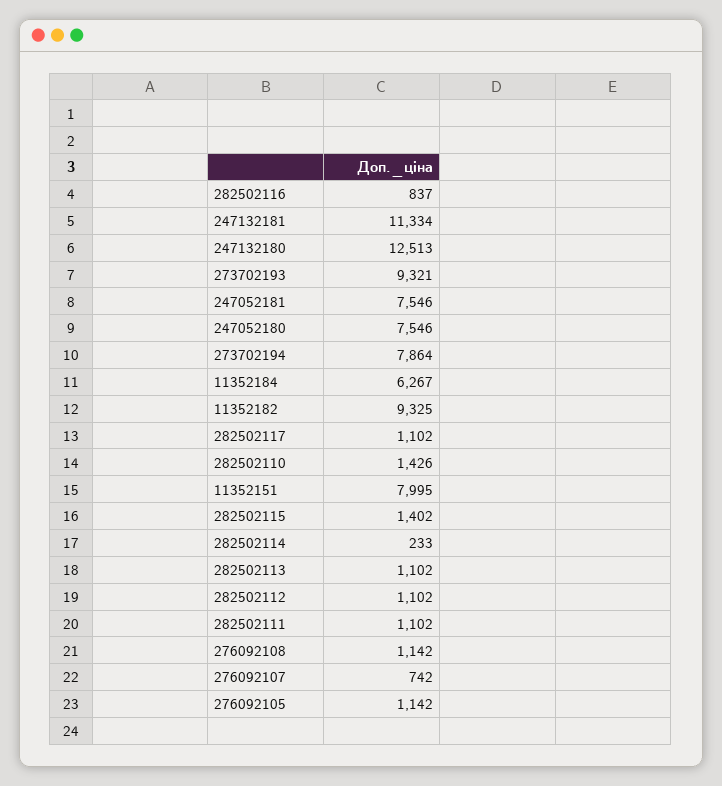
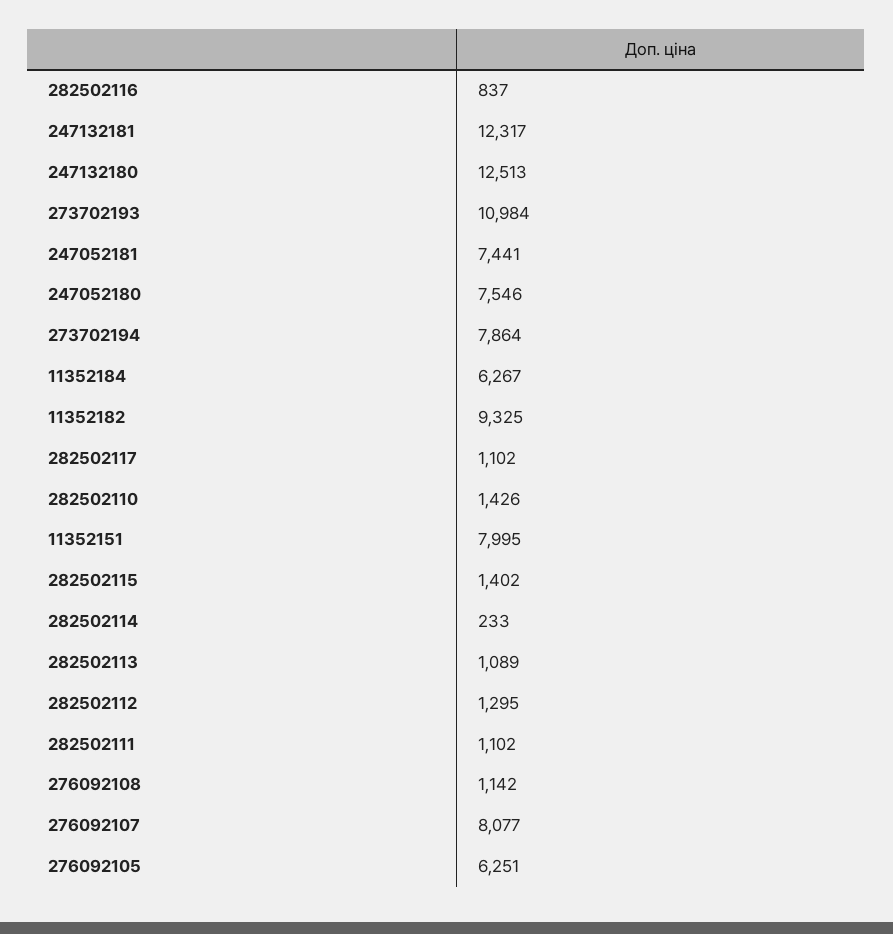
  {
    "282502116": 837,
-   "247132181": 11334,
+   "247132181": 12317,
    "247132180": 12513,
-   "273702193": 9321,
+   "273702193": 10984,
-   "247052181": 7546,
+   "247052181": 7441,
    "247052180": 7546,
    "273702194": 7864,
    "11352184": 6267,
    "11352182": 9325,
    "282502117": 1102,
    "282502110": 1426,
    "11352151": 7995,
    "282502115": 1402,
    "282502114": 233,
-   "282502113": 1102,
+   "282502113": 1089,
-   "282502112": 1102,
+   "282502112": 1295,
    "282502111": 1102,
    "276092108": 1142,
-   "276092107": 742,
+   "276092107": 8077,
-   "276092105": 1142
+   "276092105": 6251
  }

